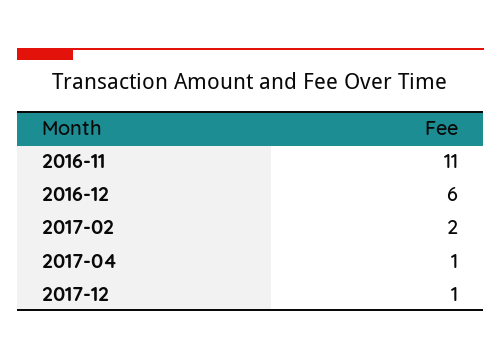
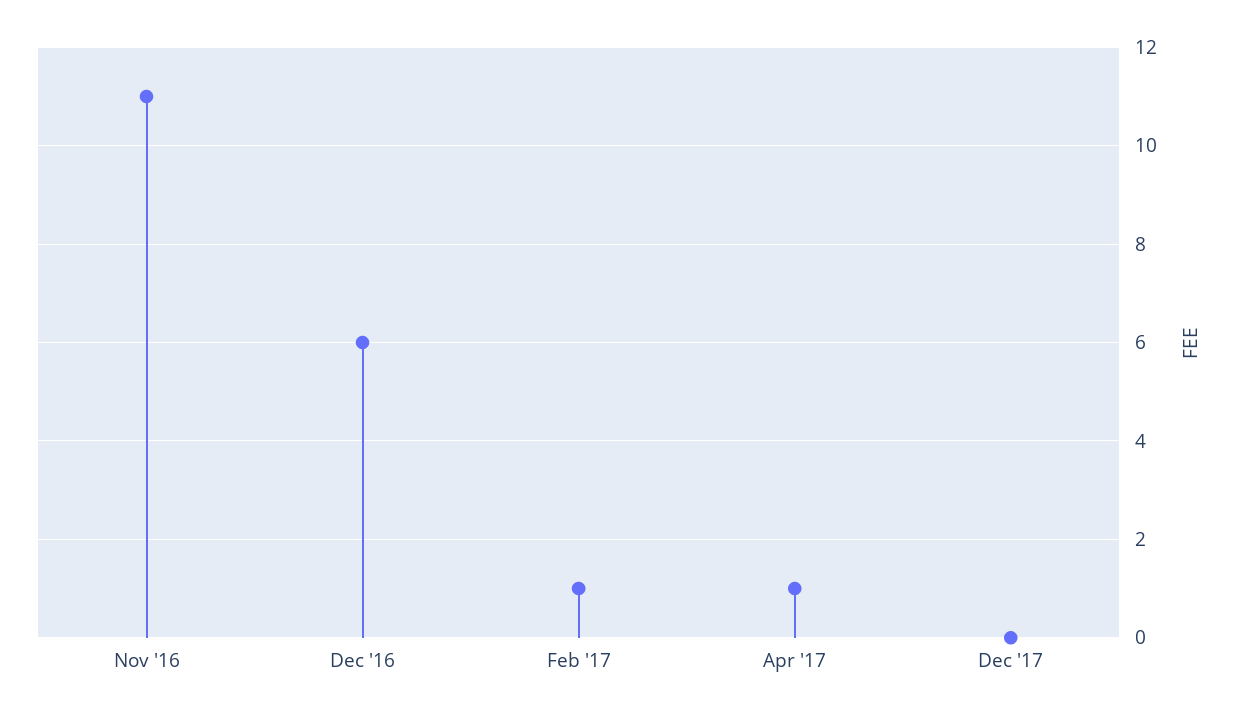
  {
    "2016-11": 11,
    "2016-12": 6,
-   "2017-02": 2,
+   "2017-02": 1,
    "2017-04": 1,
-   "2017-12": 1
+   "2017-12": 0
  }

